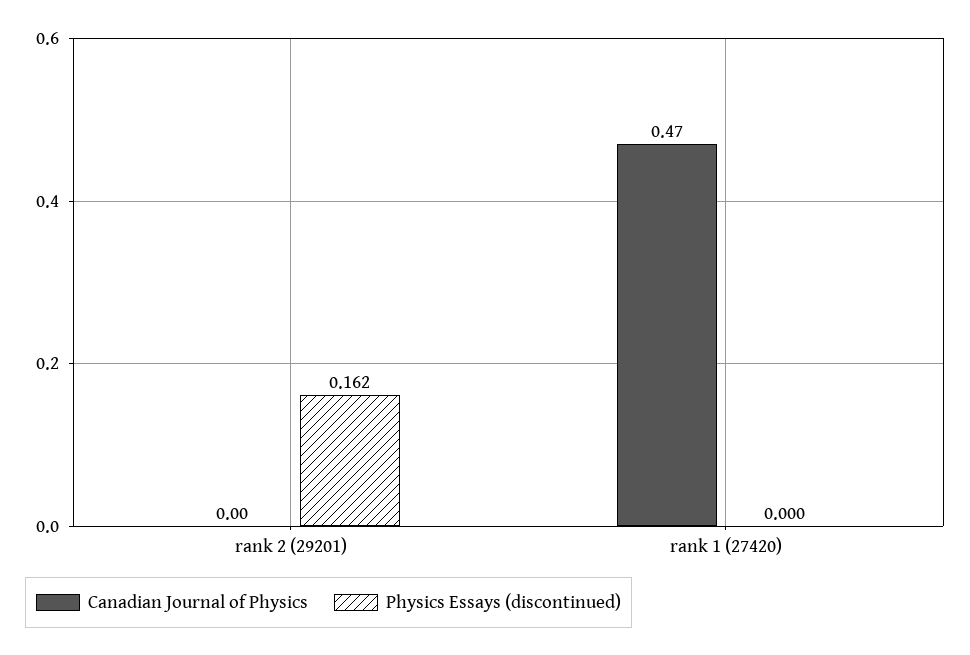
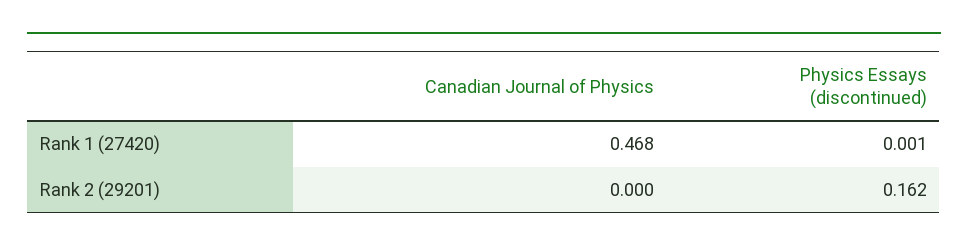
  {
    "Canadian Journal of Physics": {
      "rank 2 (29201)": 0,
      "rank 1 (27420)": 0.468
    },
    "Physics Essays (discontinued)": {
      "rank 2 (29201)": 0.162,
-     "rank 1 (27420)": 0
+     "rank 1 (27420)": 0.001
    }
  }

